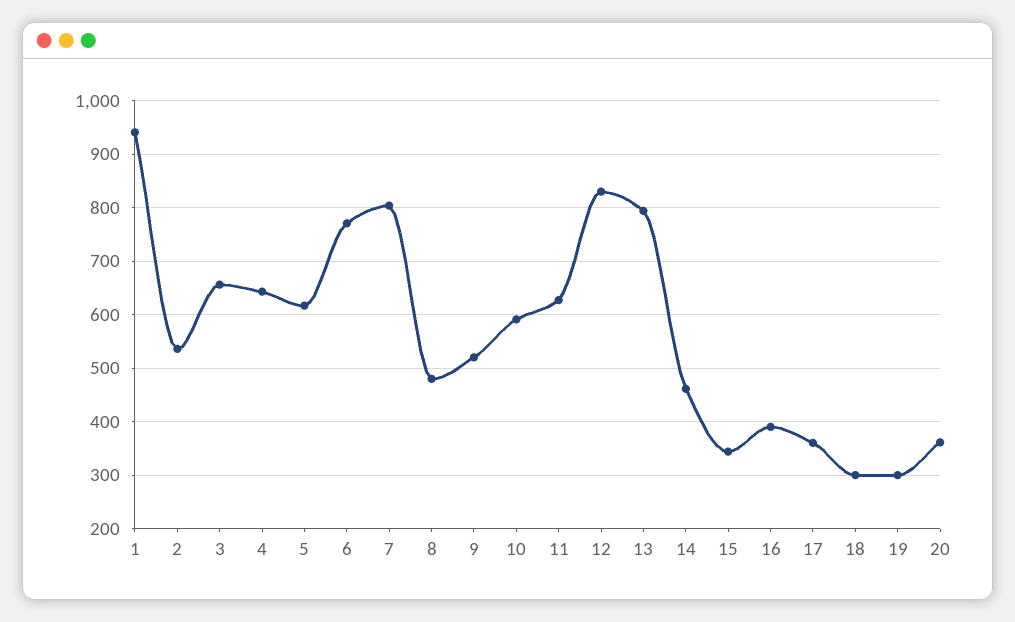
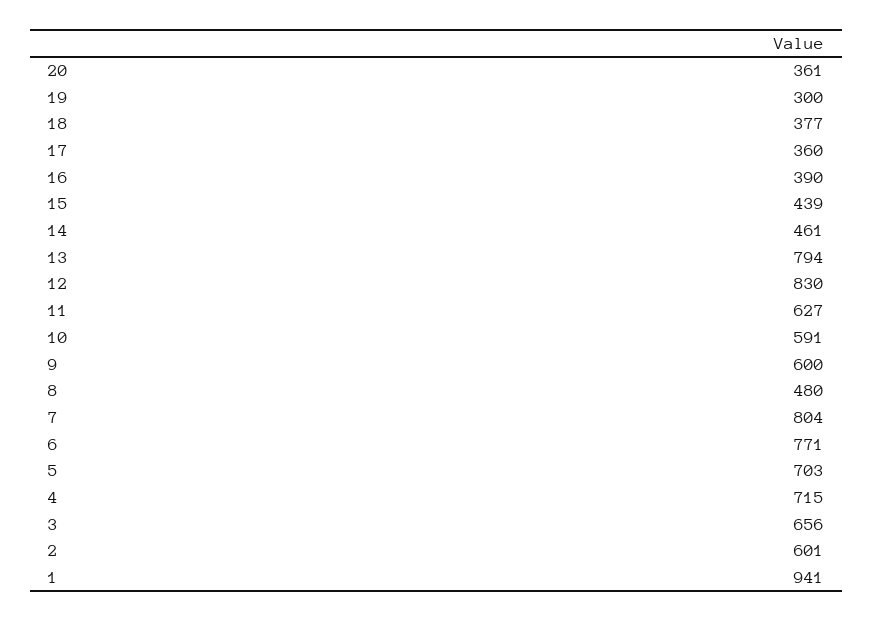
  {
    "1": 941,
-   "2": 540,
+   "2": 601,
    "3": 656,
-   "4": 640,
+   "4": 715,
-   "5": 620,
+   "5": 703,
    "6": 771,
    "7": 804,
    "8": 480,
-   "9": 520,
+   "9": 600,
    "10": 591,
    "11": 627,
    "12": 830,
    "13": 794,
    "14": 461,
-   "15": 340,
+   "15": 439,
    "16": 390,
    "17": 360,
-   "18": 300,
+   "18": 377,
    "19": 300,
    "20": 361
  }

